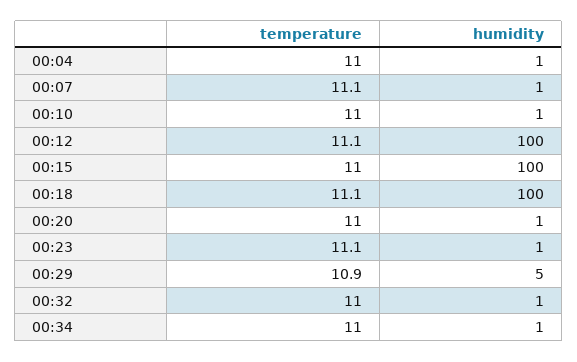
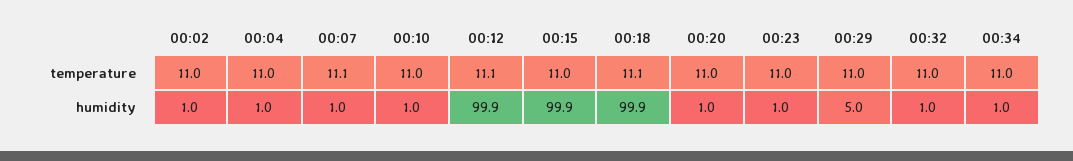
  {
    "temperature": {
      "00:04": 11,
      "00:07": 11.1,
      "00:10": 11,
      "00:12": 11.1,
      "00:15": 11,
      "00:18": 11.1,
      "00:20": 11,
-     "00:23": 11.1,
+     "00:23": 11,
-     "00:29": 10.9,
+     "00:29": 11,
      "00:32": 11,
-     "00:34": 11
+     "00:34": 11,
+     "00:02": 11
    },
    "humidity": {
      "00:04": 1,
      "00:07": 1,
      "00:10": 1,
      "00:12": 99.9,
      "00:15": 99.9,
      "00:18": 99.9,
      "00:20": 1,
      "00:23": 1,
      "00:29": 5,
      "00:32": 1,
-     "00:34": 1
+     "00:34": 1,
+     "00:02": 1
    }
  }

